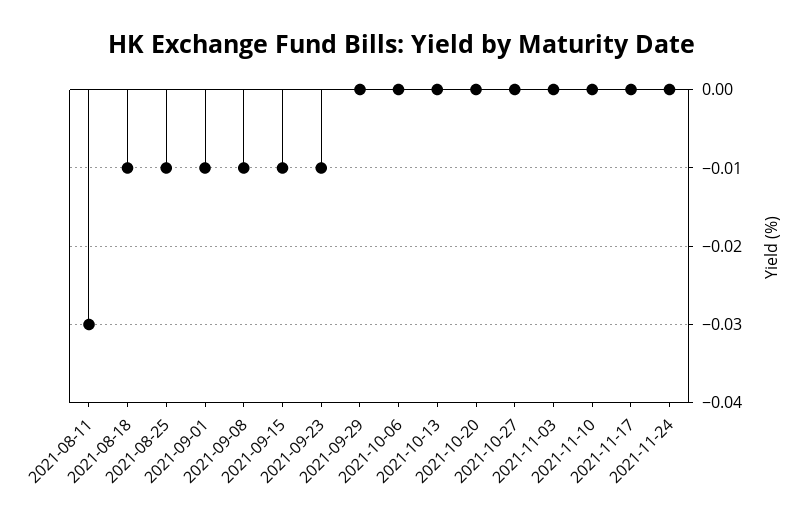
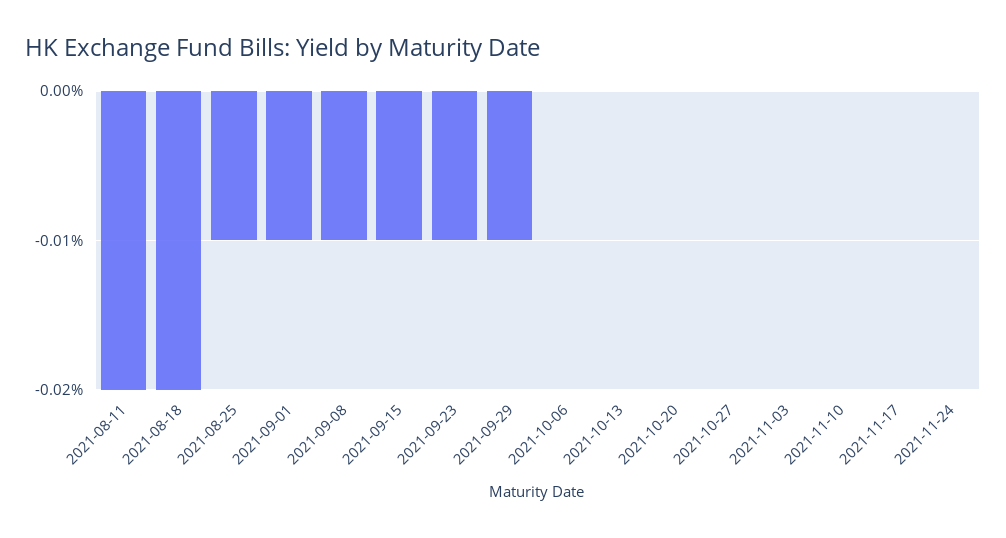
  {
-   "2021-08-11": -0.03,
+   "2021-08-11": -0.02,
-   "2021-08-18": -0.01,
+   "2021-08-18": -0.02,
    "2021-08-25": -0.01,
    "2021-09-01": -0.01,
    "2021-09-08": -0.01,
    "2021-09-15": -0.01,
    "2021-09-23": -0.01,
-   "2021-09-29": 0,
+   "2021-09-29": -0.01,
    "2021-10-06": 0,
    "2021-10-13": 0,
    "2021-10-20": 0,
    "2021-10-27": 0,
    "2021-11-03": 0,
    "2021-11-10": 0,
    "2021-11-17": 0,
    "2021-11-24": 0
  }

